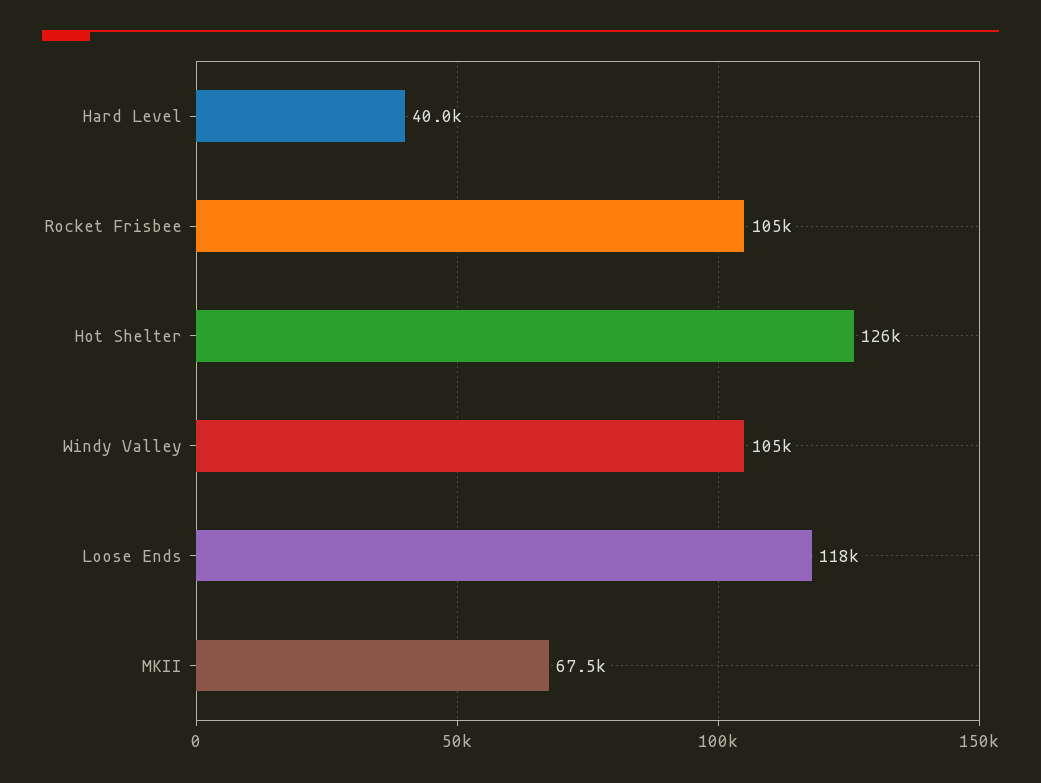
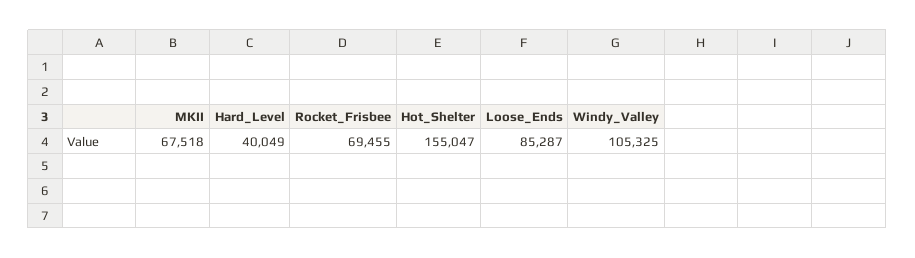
  {
    "Hard Level": 40049,
-   "Rocket Frisbee": 105000,
+   "Rocket Frisbee": 69455,
-   "Hot Shelter": 126000,
+   "Hot Shelter": 155047,
    "Windy Valley": 105325,
-   "Loose Ends": 118000,
+   "Loose Ends": 85287,
    "MKII": 67518
  }

